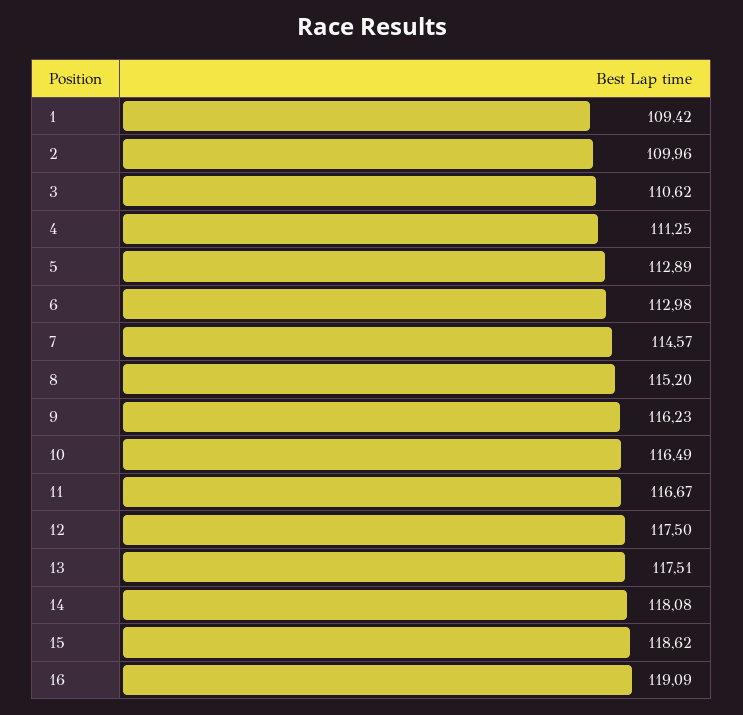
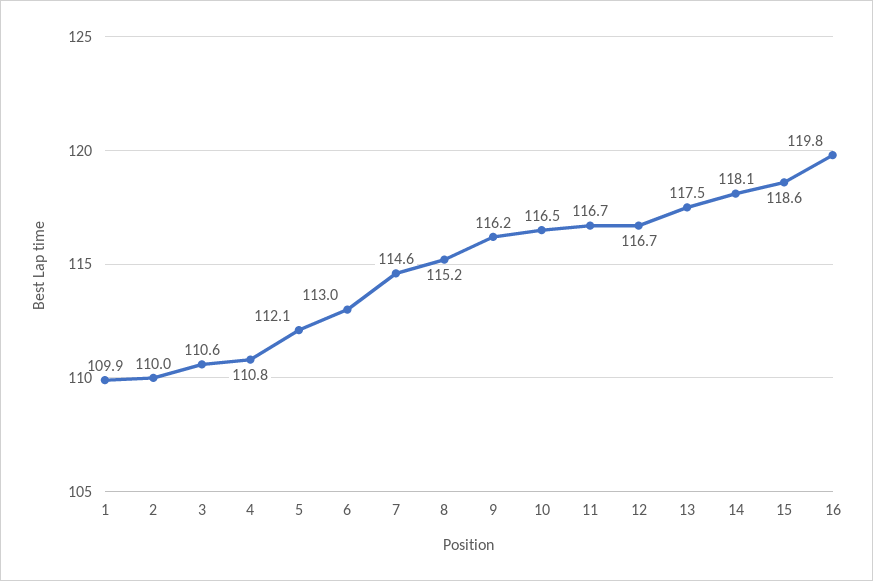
  {
-   "1": 109.42,
+   "1": 109.9,
    "2": 109.96,
    "3": 110.62,
-   "4": 111.25,
+   "4": 110.8,
-   "5": 112.89,
+   "5": 112.1,
    "6": 112.98,
    "7": 114.57,
    "8": 115.2,
    "9": 116.23,
    "10": 116.49,
    "11": 116.67,
-   "12": 117.5,
+   "12": 116.7,
    "13": 117.51,
    "14": 118.08,
    "15": 118.62,
-   "16": 119.09
+   "16": 119.8
  }

